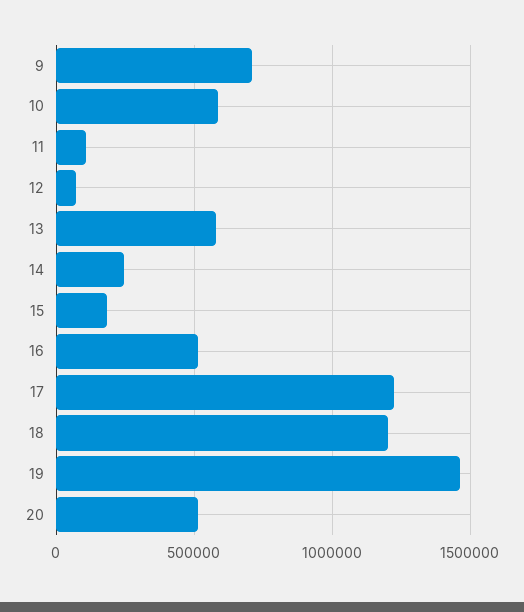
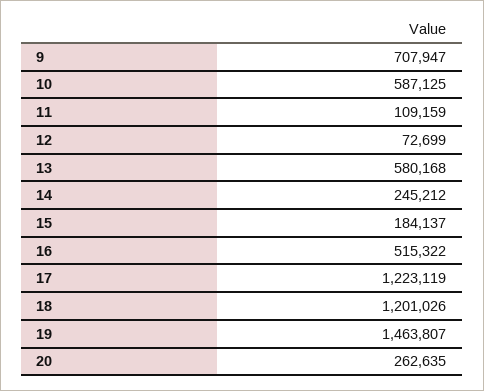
  {
    "9": 707947,
    "10": 587125,
    "11": 109159,
    "12": 72699,
    "13": 580168,
    "14": 245212,
    "15": 184137,
    "16": 515322,
    "17": 1223119,
    "18": 1201026,
    "19": 1463807,
-   "20": 500000
+   "20": 262635
  }

